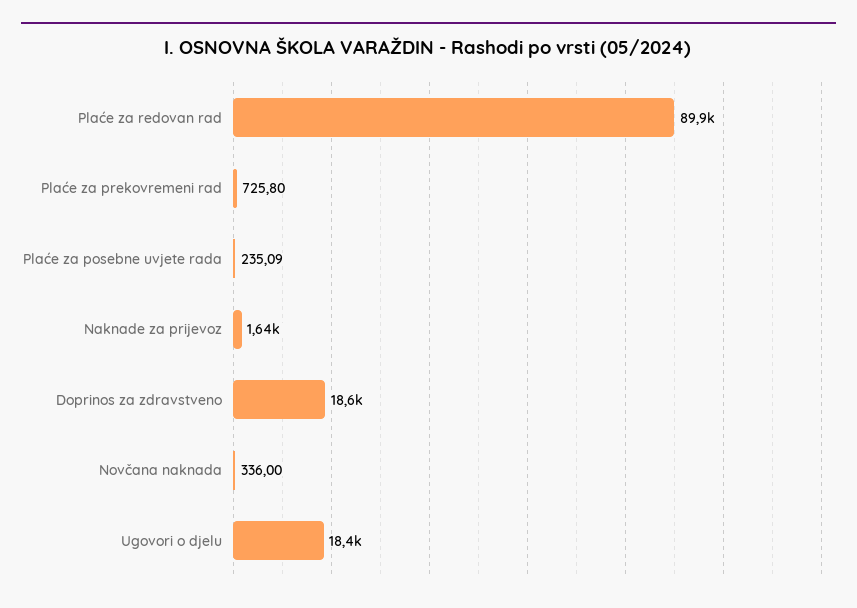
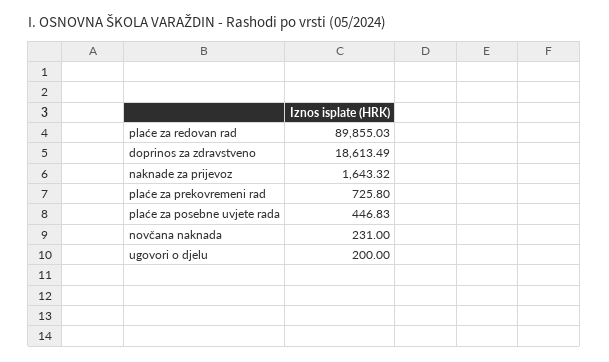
  {
    "Plaće za redovan rad": 89855.03,
    "Plaće za prekovremeni rad": 725.8,
-   "Plaće za posebne uvjete rada": 235.09,
+   "Plaće za posebne uvjete rada": 446.83,
    "Naknade za prijevoz": 1643.32,
    "Doprinos za zdravstveno": 18613.49,
-   "Novčana naknada": 336,
+   "Novčana naknada": 231,
-   "Ugovori o djelu": 18400
+   "Ugovori o djelu": 200
  }

